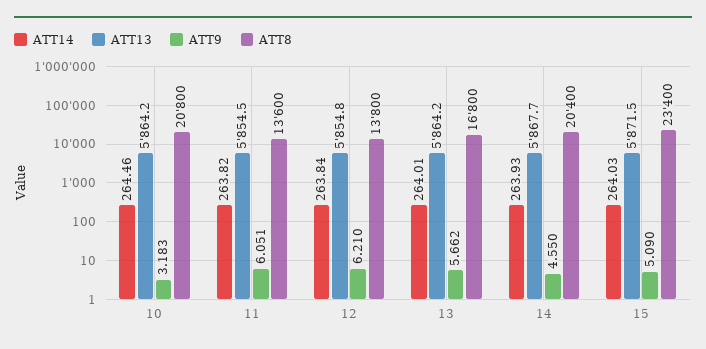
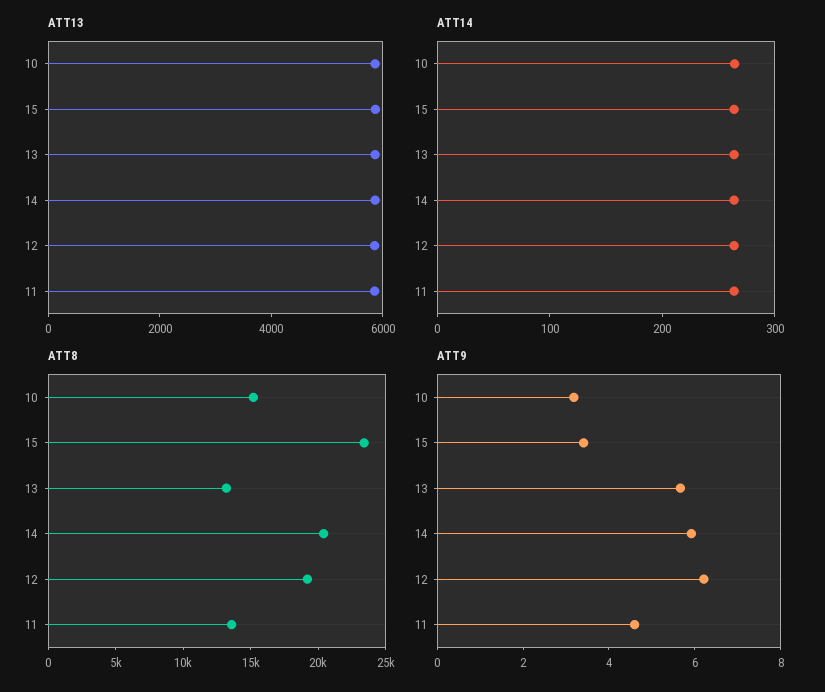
  {
    "ATT14": {
      "10": 264.46,
      "11": 263.82,
      "12": 263.84,
      "13": 264.01,
      "14": 263.93,
      "15": 264.03
    },
    "ATT13": {
      "10": 5864.2,
      "11": 5854.5,
      "12": 5854.8,
      "13": 5864.2,
      "14": 5867.7,
      "15": 5871.5
    },
    "ATT9": {
      "10": 3.183,
-     "11": 6.051,
+     "11": 4.5,
      "12": 6.21,
      "13": 5.662,
-     "14": 4.55,
+     "14": 6,
-     "15": 5.09
+     "15": 3.5
    },
    "ATT8": {
-     "10": 20800,
+     "10": 15000,
      "11": 13600,
-     "12": 13800,
+     "12": 19000,
-     "13": 16800,
+     "13": 13000,
      "14": 20400,
      "15": 23400
    }
  }

